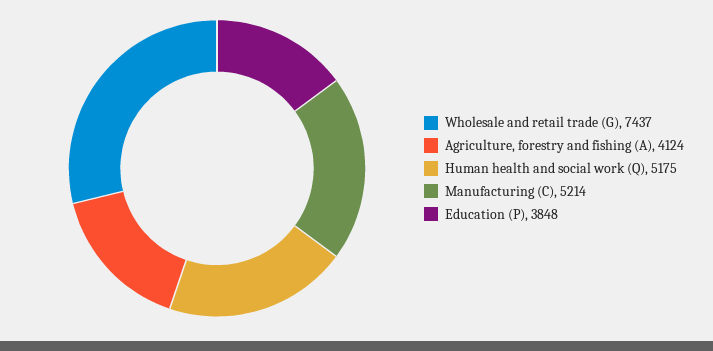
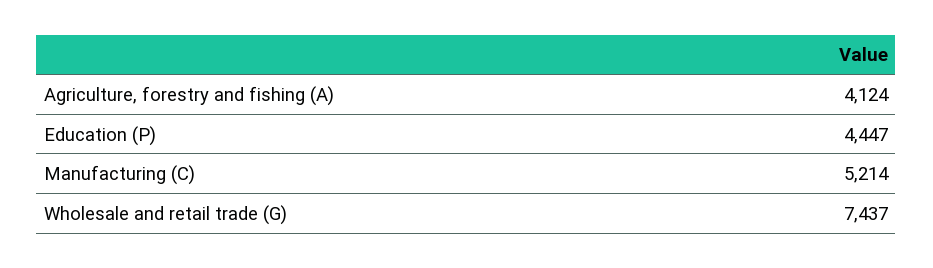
  {
    "Wholesale and retail trade (G)": 7437,
    "Agriculture, forestry and fishing (A)": 4124,
-   "Human health and social work (Q)": 5175,
    "Manufacturing (C)": 5214,
-   "Education (P)": 3848
+   "Education (P)": 4447
  }

